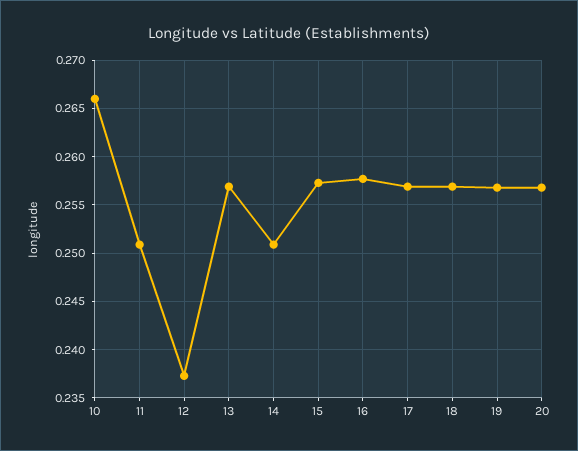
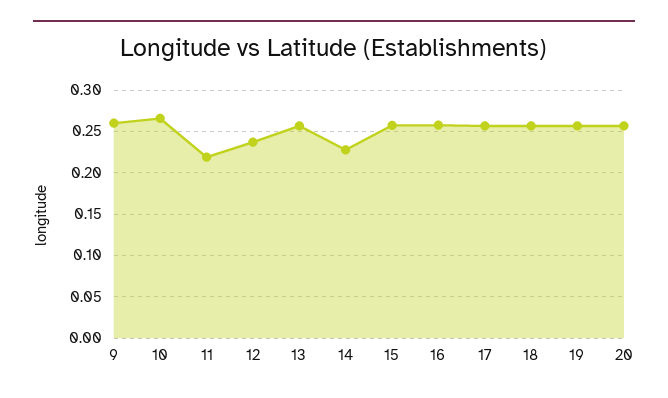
  {
    "10": 0.266,
-   "11": 0.251,
+   "11": 0.22,
    "12": 0.237,
    "13": 0.257,
-   "14": 0.251,
+   "14": 0.23,
    "15": 0.257,
    "16": 0.258,
    "17": 0.257,
    "18": 0.257,
    "19": 0.257,
-   "20": 0.257
+   "20": 0.257,
+   "9": 0.26
  }

